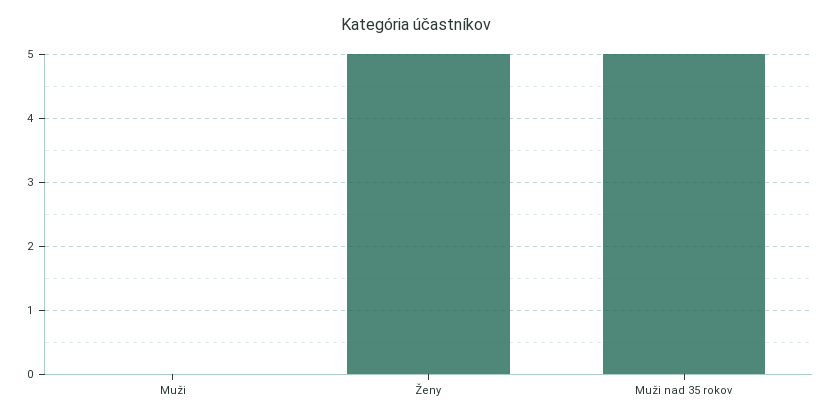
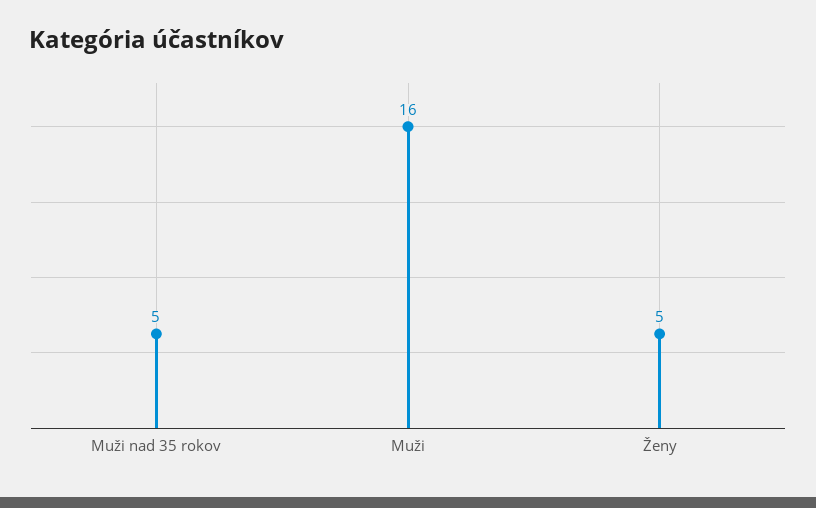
  {
-   "Muži": 0,
+   "Muži": 16,
    "Ženy": 5,
    "Muži nad 35 rokov": 5
  }

